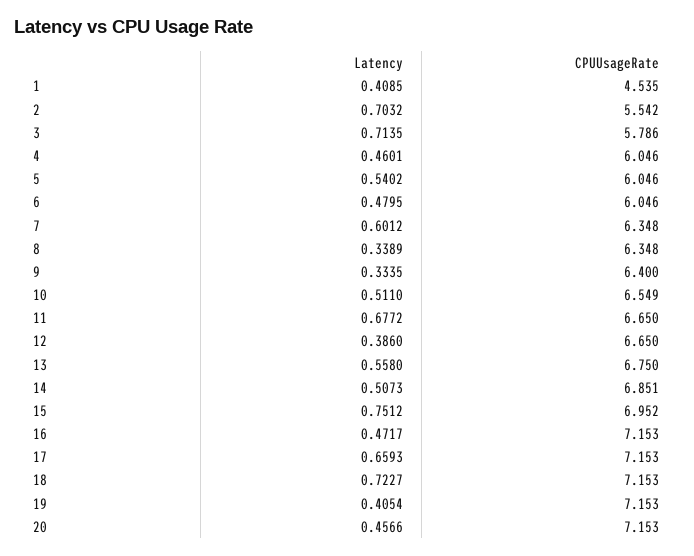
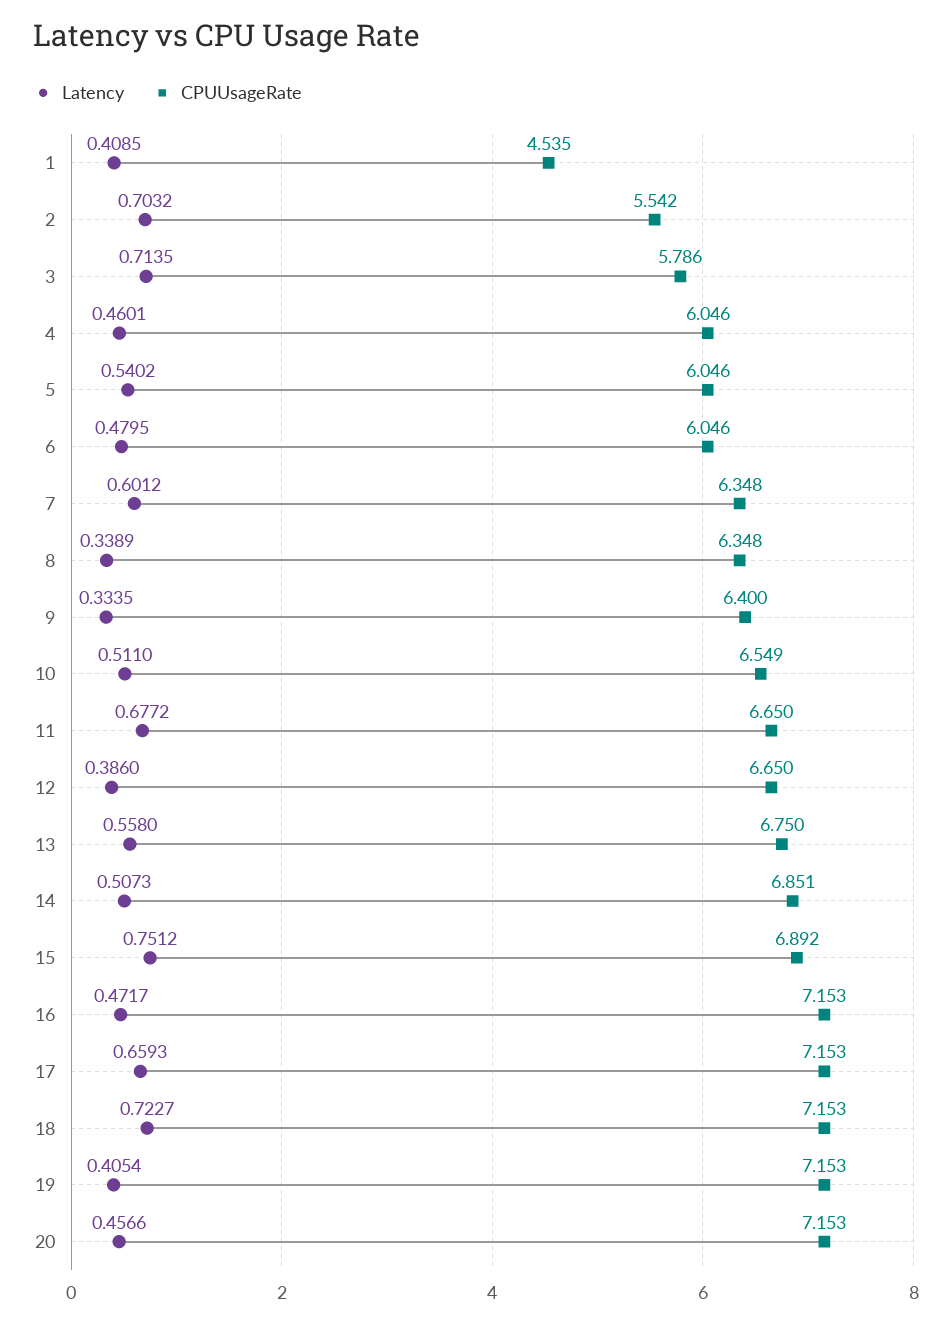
  {
    "Latency": {
      "1": 0.4085,
      "2": 0.7032,
      "3": 0.7135,
      "4": 0.4601,
      "5": 0.5402,
      "6": 0.4795,
      "7": 0.6012,
      "8": 0.3389,
      "9": 0.3335,
      "10": 0.511,
      "11": 0.6772,
      "12": 0.386,
      "13": 0.558,
      "14": 0.5073,
      "15": 0.7512,
      "16": 0.4717,
      "17": 0.6593,
      "18": 0.7227,
      "19": 0.4054,
      "20": 0.4566
    },
    "CPUUsageRate": {
      "1": 4.535,
      "2": 5.542,
      "3": 5.786,
      "4": 6.046,
      "5": 6.046,
      "6": 6.046,
      "7": 6.348,
      "8": 6.348,
      "9": 6.4,
      "10": 6.549,
      "11": 6.65,
      "12": 6.65,
      "13": 6.75,
      "14": 6.851,
-     "15": 6.952,
+     "15": 6.892,
      "16": 7.153,
      "17": 7.153,
      "18": 7.153,
      "19": 7.153,
      "20": 7.153
    }
  }

